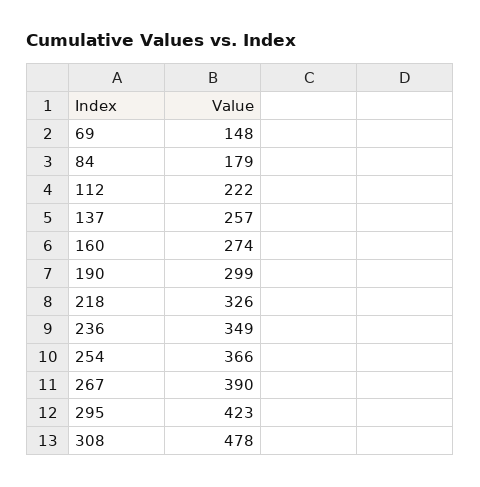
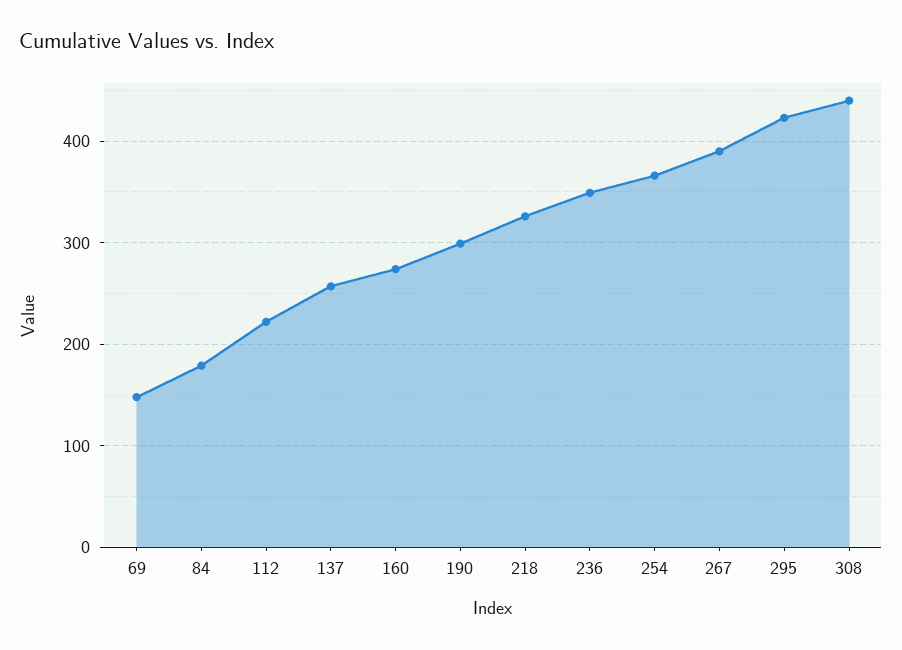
  {
    "69": 148,
    "84": 179,
    "112": 222,
    "137": 257,
    "160": 274,
    "190": 299,
    "218": 326,
    "236": 349,
    "254": 366,
    "267": 390,
    "295": 423,
-   "308": 478
+   "308": 440
  }

